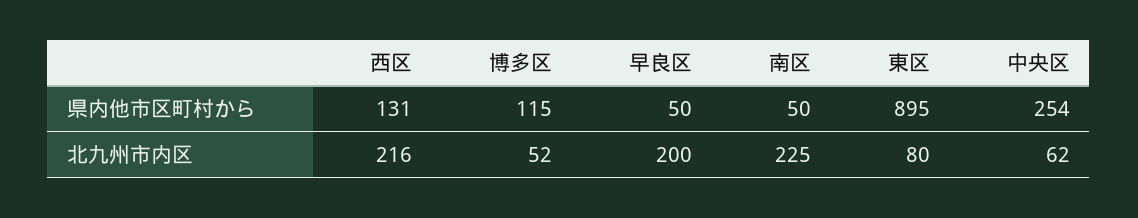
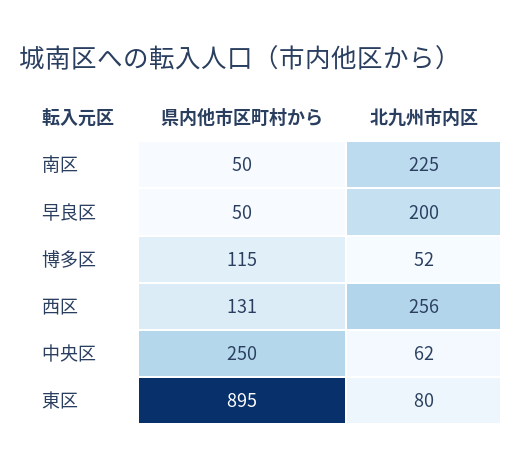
  {
    "西区": {
      "県内他市区町村から": 131,
-     "北九州市内区": 216
+     "北九州市内区": 256
    },
    "博多区": {
      "県内他市区町村から": 115,
      "北九州市内区": 52
    },
    "早良区": {
      "県内他市区町村から": 50,
      "北九州市内区": 200
    },
    "南区": {
      "県内他市区町村から": 50,
      "北九州市内区": 225
    },
    "東区": {
      "県内他市区町村から": 895,
      "北九州市内区": 80
    },
    "中央区": {
-     "県内他市区町村から": 254,
+     "県内他市区町村から": 250,
      "北九州市内区": 62
    }
  }

